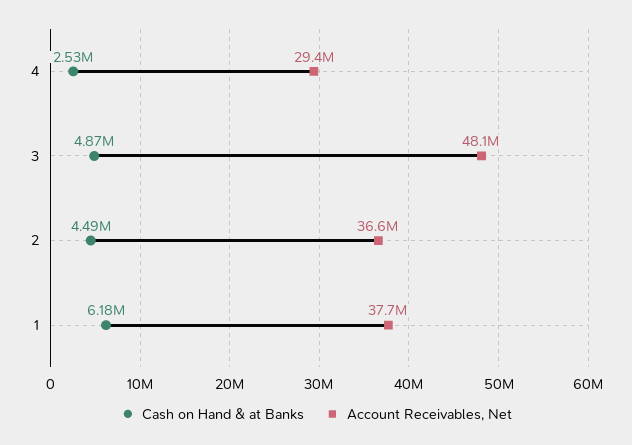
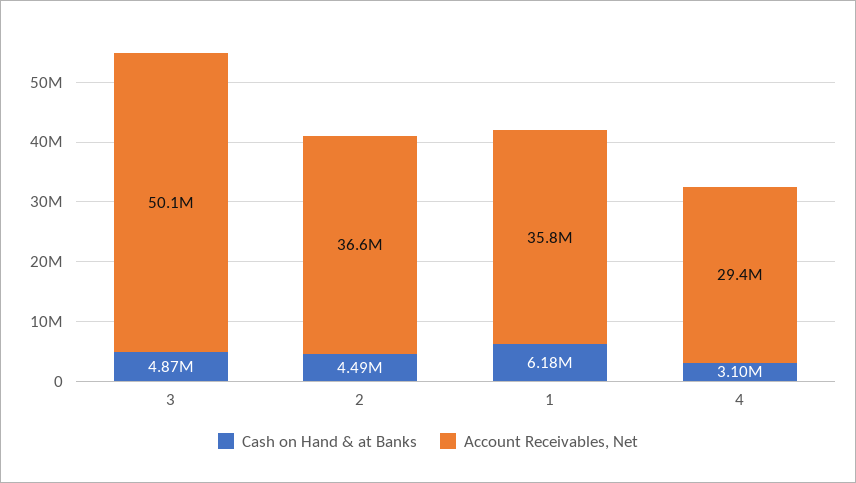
  {
    "Cash on Hand & at Banks": {
-     "4": 2530000,
+     "4": 3100000,
      "3": 4870000,
      "2": 4490000,
      "1": 6180000
    },
    "Account Receivables, Net": {
      "4": 29400000,
-     "3": 48100000,
+     "3": 50100000,
      "2": 36600000,
-     "1": 37700000
+     "1": 35800000
    }
  }

